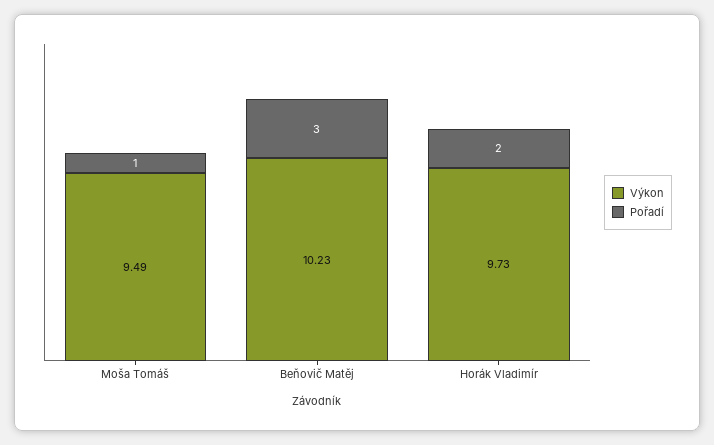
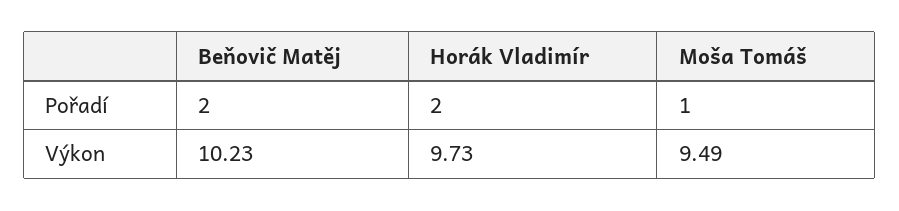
  {
    "Výkon": {
      "Moša Tomáš": 9.49,
      "Beňovič Matěj": 10.23,
      "Horák Vladimír": 9.73
    },
    "Pořadí": {
      "Moša Tomáš": 1,
-     "Beňovič Matěj": 3,
+     "Beňovič Matěj": 2,
      "Horák Vladimír": 2
    }
  }

